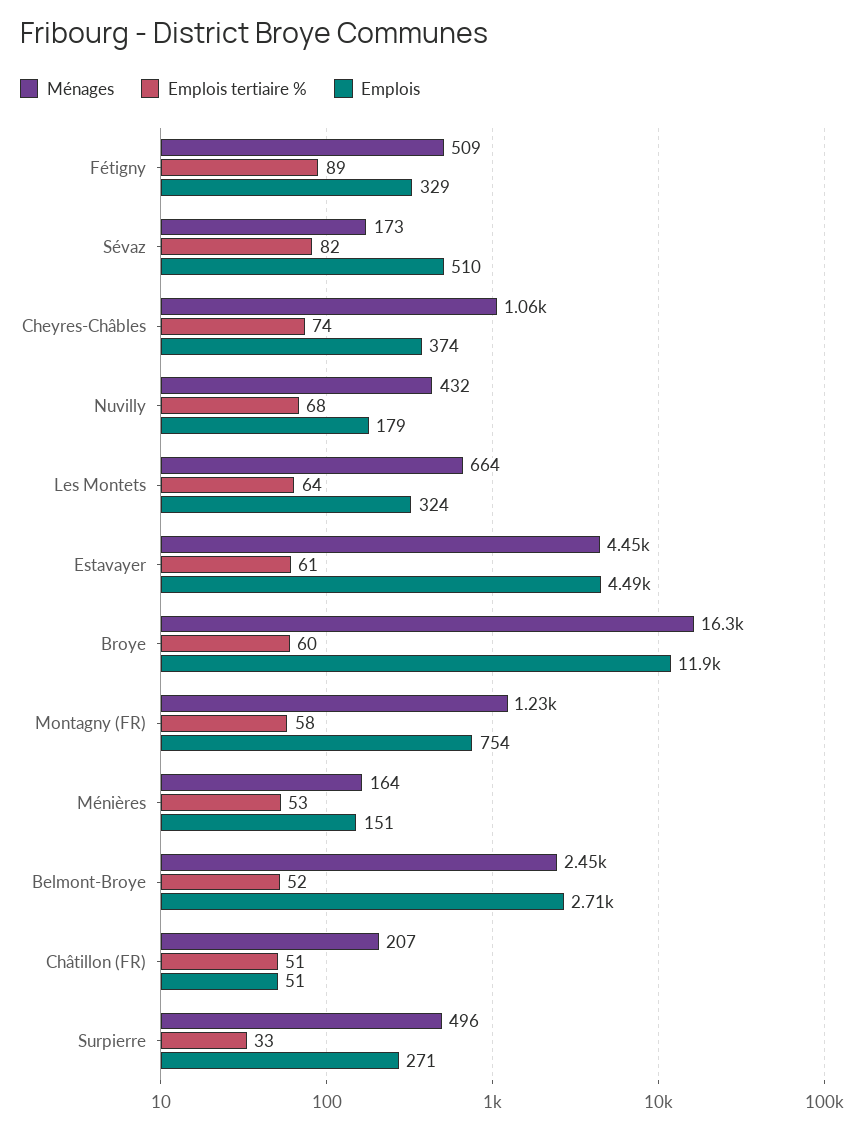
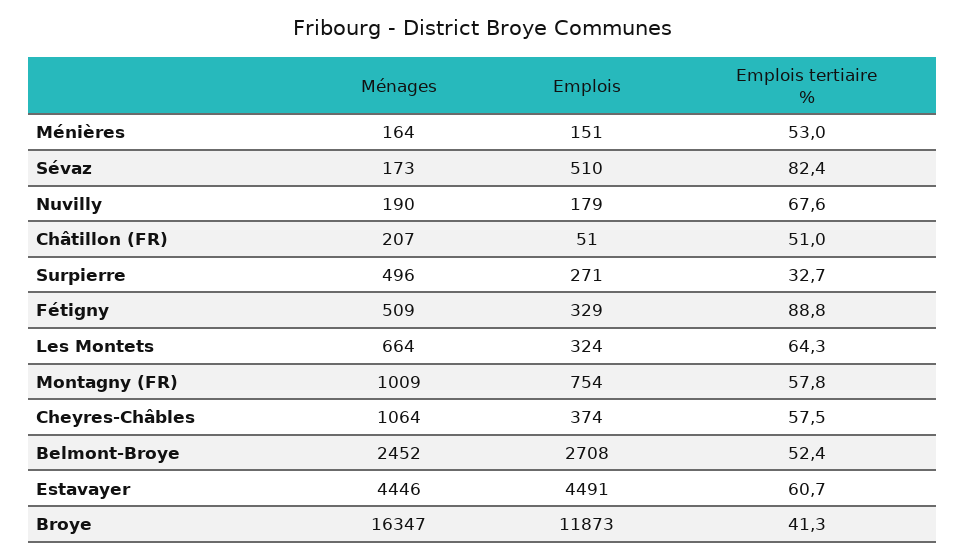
  {
    "Ménages": {
      "Fétigny": 509,
      "Sévaz": 173,
      "Cheyres-Châbles": 1064,
-     "Nuvilly": 432,
+     "Nuvilly": 190,
      "Les Montets": 664,
      "Estavayer": 4446,
      "Broye": 16347,
-     "Montagny (FR)": 1230,
+     "Montagny (FR)": 1009,
      "Ménières": 164,
      "Belmont-Broye": 2452,
      "Châtillon (FR)": 207,
      "Surpierre": 496
    },
    "Emplois tertiaire %": {
      "Fétigny": 88.8,
      "Sévaz": 82.4,
-     "Cheyres-Châbles": 74,
+     "Cheyres-Châbles": 57.5,
      "Nuvilly": 67.6,
      "Les Montets": 64.3,
      "Estavayer": 60.7,
-     "Broye": 60,
+     "Broye": 41.3,
      "Montagny (FR)": 57.8,
      "Ménières": 53,
      "Belmont-Broye": 52.4,
      "Châtillon (FR)": 51,
      "Surpierre": 32.7
    },
    "Emplois": {
      "Fétigny": 329,
      "Sévaz": 510,
      "Cheyres-Châbles": 374,
      "Nuvilly": 179,
      "Les Montets": 324,
      "Estavayer": 4491,
      "Broye": 11873,
      "Montagny (FR)": 754,
      "Ménières": 151,
      "Belmont-Broye": 2708,
      "Châtillon (FR)": 51,
      "Surpierre": 271
    }
  }

